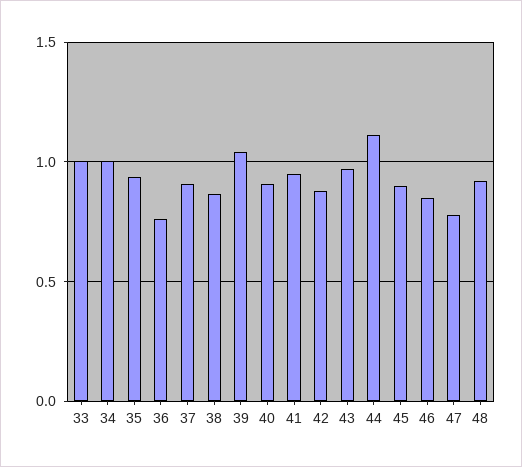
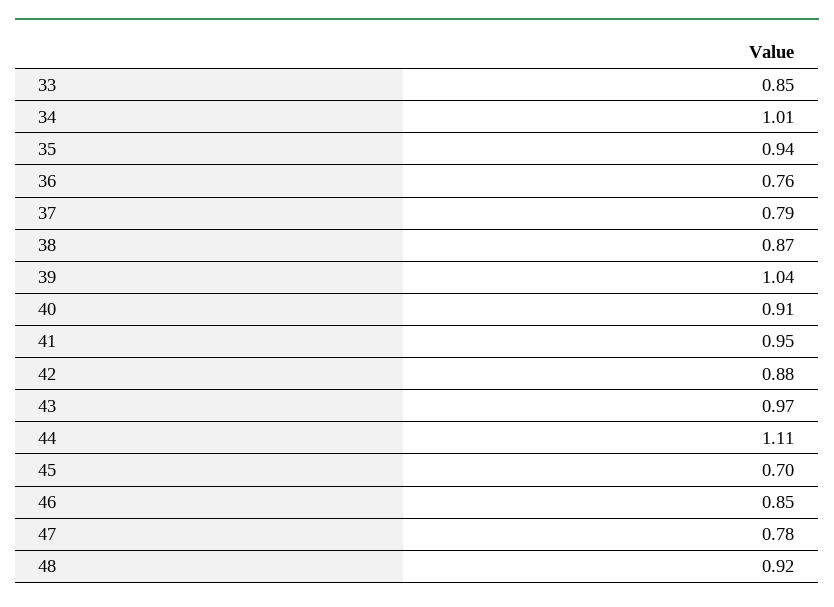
  {
-   "33": 1,
+   "33": 0.85,
    "34": 1.01,
    "35": 0.94,
    "36": 0.76,
-   "37": 0.9,
+   "37": 0.79,
    "38": 0.87,
    "39": 1.04,
    "40": 0.91,
    "41": 0.95,
    "42": 0.88,
    "43": 0.97,
    "44": 1.11,
-   "45": 0.9,
+   "45": 0.7,
    "46": 0.85,
    "47": 0.78,
    "48": 0.92
  }

